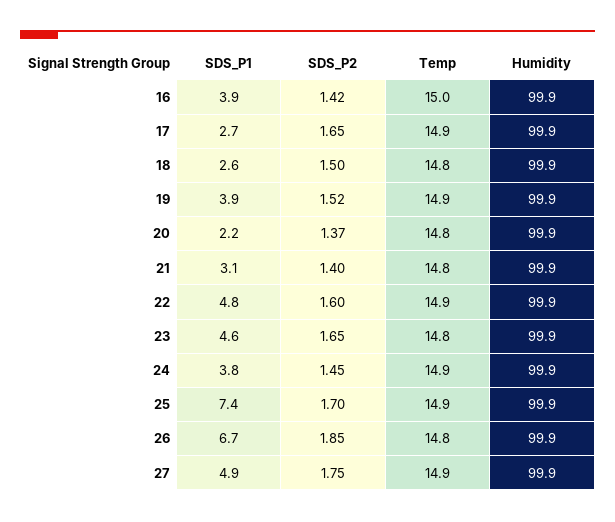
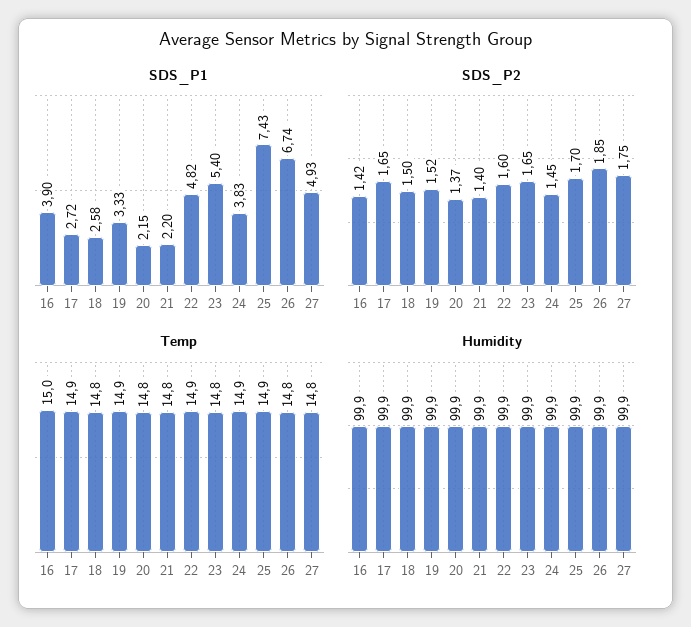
  {
    "SDS_P1": {
      "16": 3.9,
      "17": 2.72,
      "18": 2.58,
-     "19": 3.9,
+     "19": 3.33,
      "20": 2.15,
-     "21": 3.1,
+     "21": 2.2,
      "22": 4.82,
-     "23": 4.6,
+     "23": 5.4,
      "24": 3.83,
      "25": 7.43,
      "26": 6.74,
      "27": 4.93
    },
    "SDS_P2": {
      "16": 1.42,
      "17": 1.65,
      "18": 1.5,
      "19": 1.52,
      "20": 1.37,
      "21": 1.4,
      "22": 1.6,
      "23": 1.65,
      "24": 1.45,
      "25": 1.7,
      "26": 1.85,
      "27": 1.75
    },
    "Temp": {
      "16": 15,
      "17": 14.9,
      "18": 14.8,
      "19": 14.9,
      "20": 14.8,
      "21": 14.8,
      "22": 14.9,
      "23": 14.8,
      "24": 14.9,
      "25": 14.9,
      "26": 14.8,
-     "27": 14.9
+     "27": 14.8
    },
    "Humidity": {
      "16": 99.9,
      "17": 99.9,
      "18": 99.9,
      "19": 99.9,
      "20": 99.9,
      "21": 99.9,
      "22": 99.9,
      "23": 99.9,
      "24": 99.9,
      "25": 99.9,
      "26": 99.9,
      "27": 99.9
    }
  }

